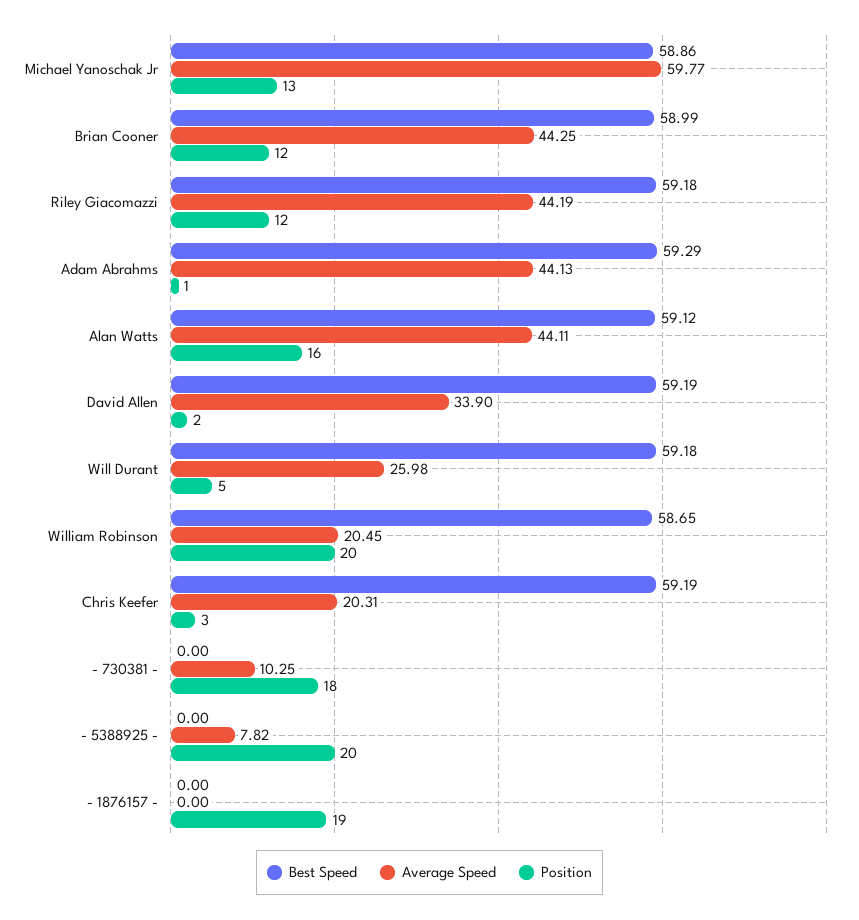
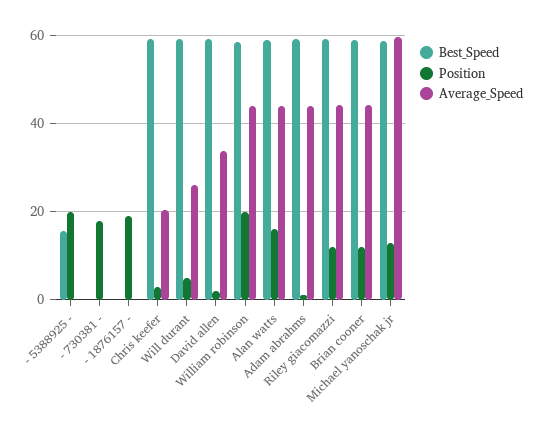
  {
    "Best Speed": {
      "Michael Yanoschak Jr": 58.86,
      "Brian Cooner": 58.99,
      "Riley Giacomazzi": 59.18,
      "Adam Abrahms": 59.29,
      "Alan Watts": 59.12,
      "David Allen": 59.19,
      "Will Durant": 59.18,
      "William Robinson": 58.65,
      "Chris Keefer": 59.19,
      "- 730381 -": 0,
-     "- 5388925 -": 0,
+     "- 5388925 -": 16,
      "- 1876157 -": 0
    },
    "Average Speed": {
      "Michael Yanoschak Jr": 59.77,
      "Brian Cooner": 44.25,
      "Riley Giacomazzi": 44.19,
      "Adam Abrahms": 44.13,
      "Alan Watts": 44.11,
      "David Allen": 33.9,
      "Will Durant": 25.98,
-     "William Robinson": 20.45,
+     "William Robinson": 44,
      "Chris Keefer": 20.31,
-     "- 730381 -": 10.25,
+     "- 730381 -": 0,
-     "- 5388925 -": 7.82,
+     "- 5388925 -": 0,
      "- 1876157 -": 0
    },
    "Position": {
      "Michael Yanoschak Jr": 13,
      "Brian Cooner": 12,
      "Riley Giacomazzi": 12,
      "Adam Abrahms": 1,
      "Alan Watts": 16,
      "David Allen": 2,
      "Will Durant": 5,
      "William Robinson": 20,
      "Chris Keefer": 3,
      "- 730381 -": 18,
      "- 5388925 -": 20,
      "- 1876157 -": 19
    }
  }

